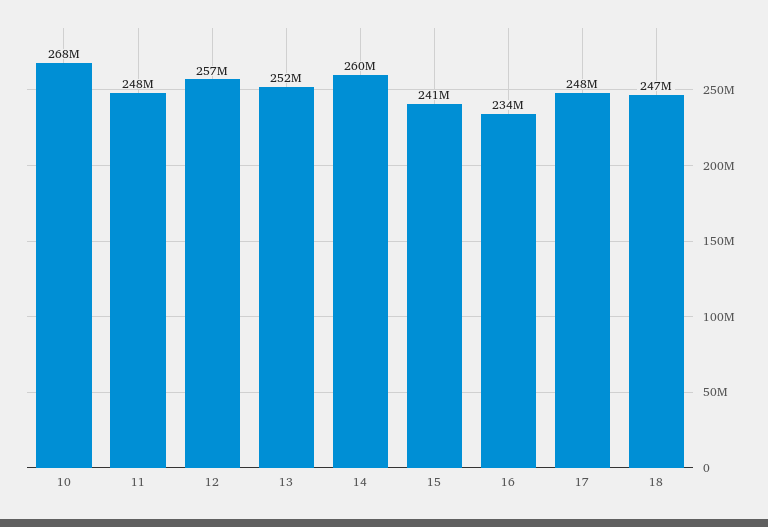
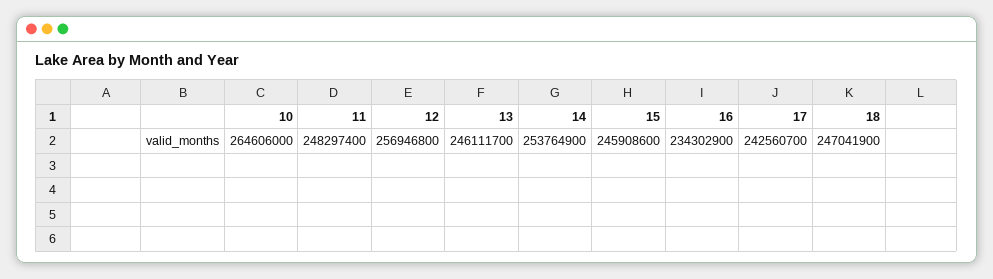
  {
-   "10": 268000000,
+   "10": 264606000,
    "11": 248297400,
    "12": 256946800,
-   "13": 252000000,
+   "13": 246111700,
-   "14": 260000000,
+   "14": 253764900,
-   "15": 241000000,
+   "15": 245908600,
    "16": 234302900,
-   "17": 248000000,
+   "17": 242560700,
    "18": 247041900
  }

